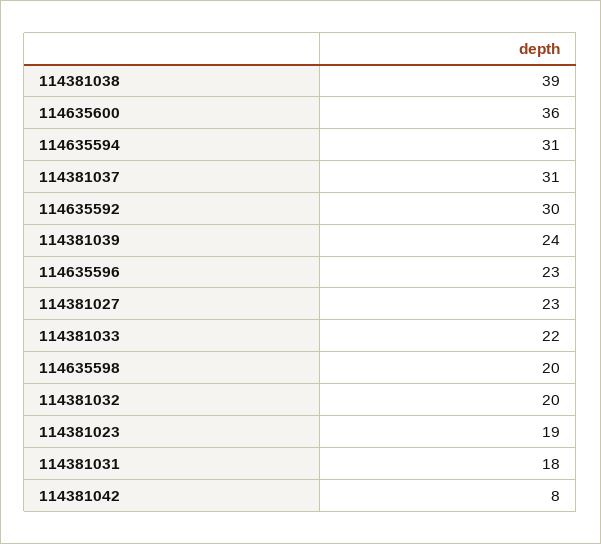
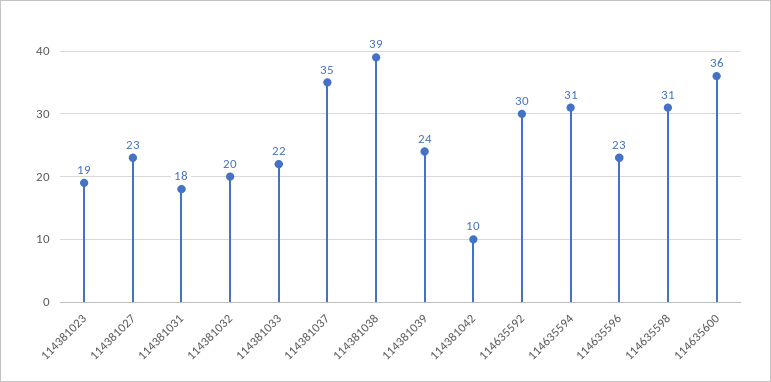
  {
    "114381038": 39,
    "114635600": 36,
    "114635594": 31,
-   "114381037": 31,
+   "114381037": 35,
    "114635592": 30,
    "114381039": 24,
    "114635596": 23,
    "114381027": 23,
    "114381033": 22,
-   "114635598": 20,
+   "114635598": 31,
    "114381032": 20,
    "114381023": 19,
    "114381031": 18,
-   "114381042": 8
+   "114381042": 10
  }

